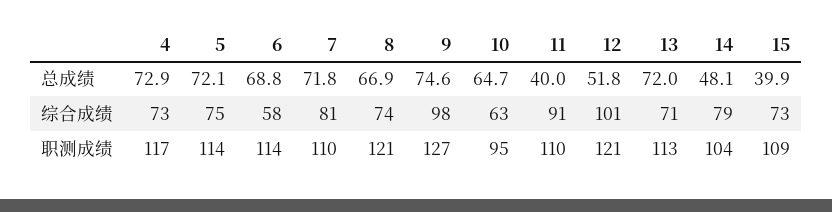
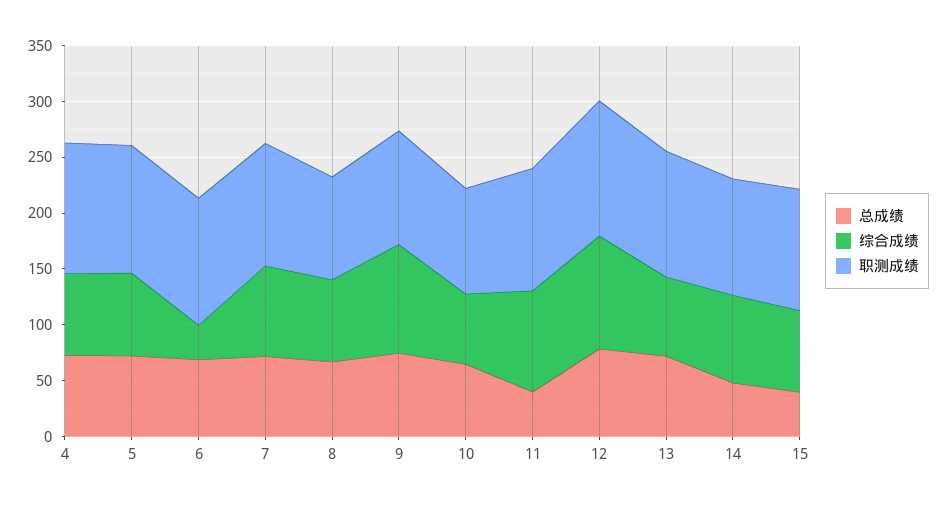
  {
    "总成绩": {
      "4": 72.9,
      "5": 72.1,
      "6": 68.8,
      "7": 71.8,
      "8": 66.9,
      "9": 74.6,
      "10": 64.7,
      "11": 40,
-     "12": 51.8,
+     "12": 80,
      "13": 72,
      "14": 48.1,
      "15": 39.9
    },
    "综合成绩": {
      "4": 73,
      "5": 75,
-     "6": 58,
+     "6": 30,
      "7": 81,
      "8": 74,
      "9": 98,
      "10": 63,
      "11": 91,
      "12": 101,
      "13": 71,
      "14": 79,
      "15": 73
    },
    "职测成绩": {
      "4": 117,
      "5": 114,
      "6": 114,
      "7": 110,
-     "8": 121,
+     "8": 90,
-     "9": 127,
+     "9": 100,
      "10": 95,
      "11": 110,
      "12": 121,
      "13": 113,
      "14": 104,
      "15": 109
    }
  }

